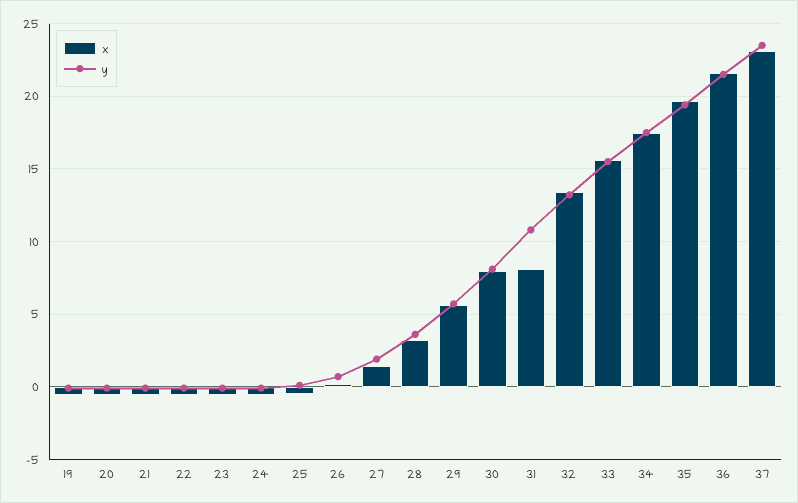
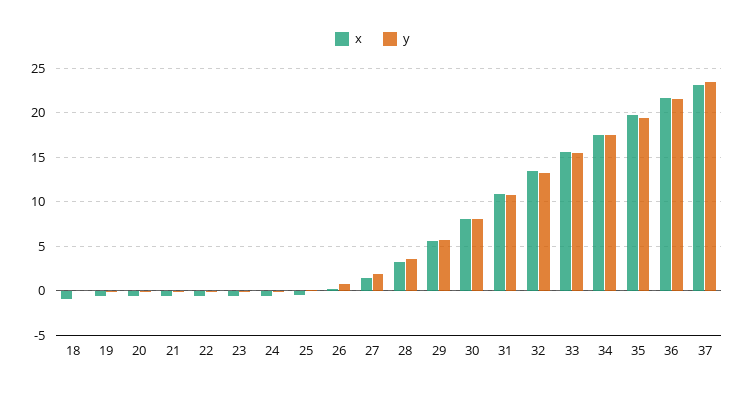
  {
    "x": {
      "19": -0.5,
      "20": -0.5,
      "21": -0.5,
      "22": -0.5,
      "23": -0.5,
      "24": -0.5,
      "25": -0.5,
      "26": 0,
      "27": 1.5,
      "28": 3,
      "29": 5.5,
      "30": 8,
-     "31": 8,
+     "31": 11,
      "32": 13.5,
      "33": 15.5,
      "34": 17.5,
      "35": 19.5,
      "36": 21.5,
-     "37": 23
+     "37": 23,
+     "18": -1
    },
    "y": {
      "19": 0,
      "20": 0,
      "21": 0,
      "22": 0,
      "23": 0,
      "24": 0,
      "25": 0,
      "26": 0.5,
      "27": 2,
      "28": 3.5,
      "29": 5.5,
      "30": 8,
      "31": 11,
      "32": 13,
      "33": 15.5,
      "34": 17.5,
      "35": 19.5,
      "36": 21.5,
-     "37": 23.5
+     "37": 23.5,
+     "18": 0
    }
  }

